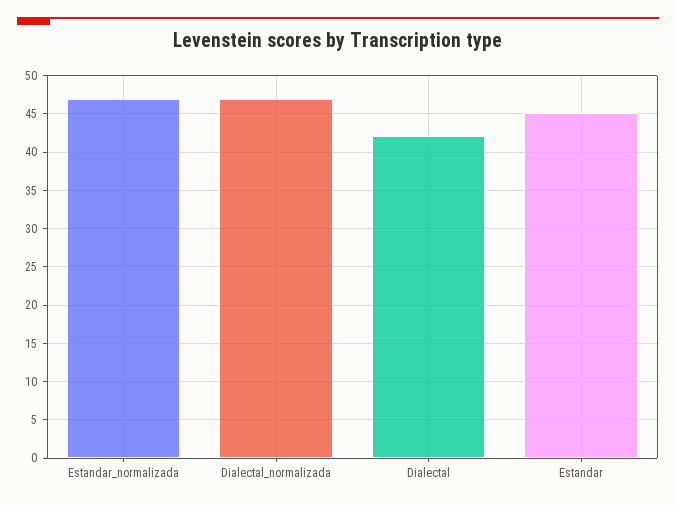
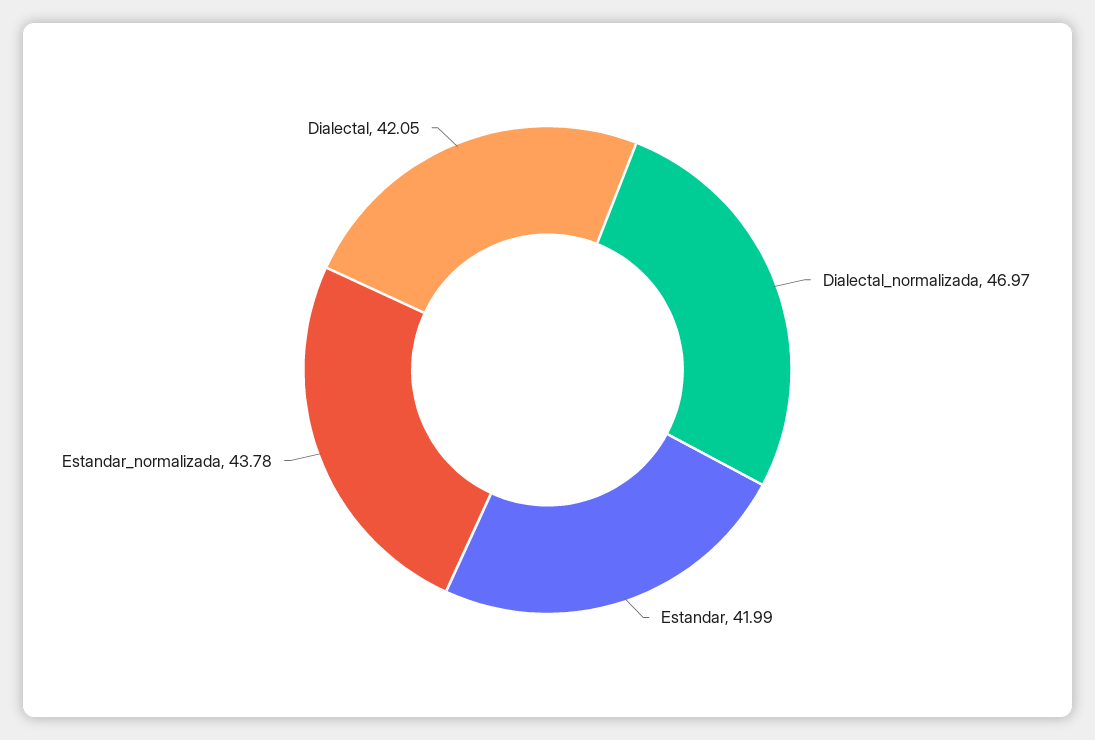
  {
-   "Estandar_normalizada": 47,
+   "Estandar_normalizada": 43.78,
    "Dialectal_normalizada": 46.97,
    "Dialectal": 42.05,
-   "Estandar": 45
+   "Estandar": 41.99
  }

